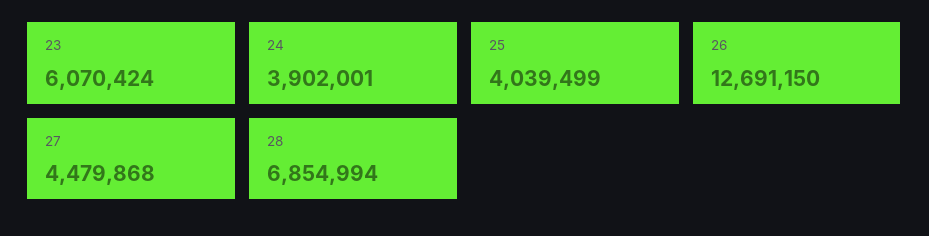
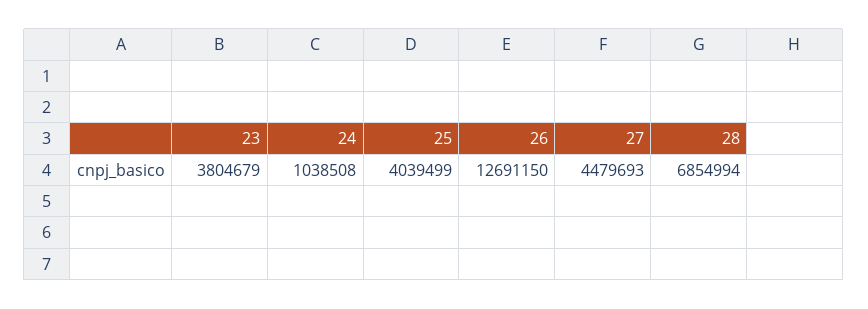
  {
-   "23": 6070424,
+   "23": 3804679,
-   "24": 3902001,
+   "24": 1038508,
    "25": 4039499,
    "26": 12691150,
-   "27": 4479868,
+   "27": 4479693,
    "28": 6854994
  }

